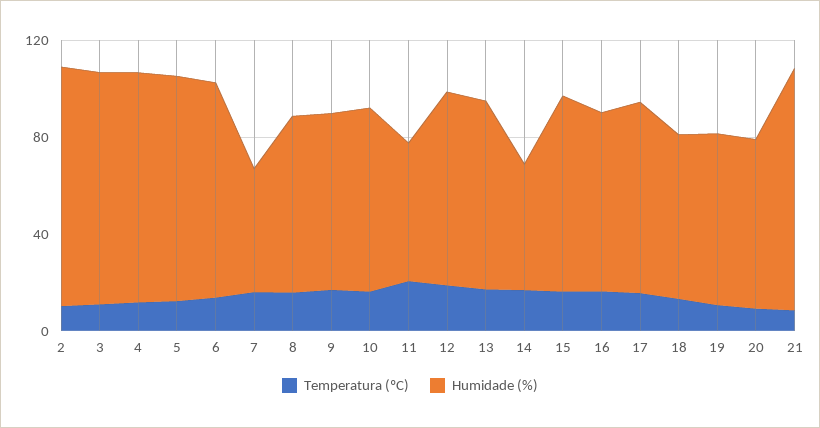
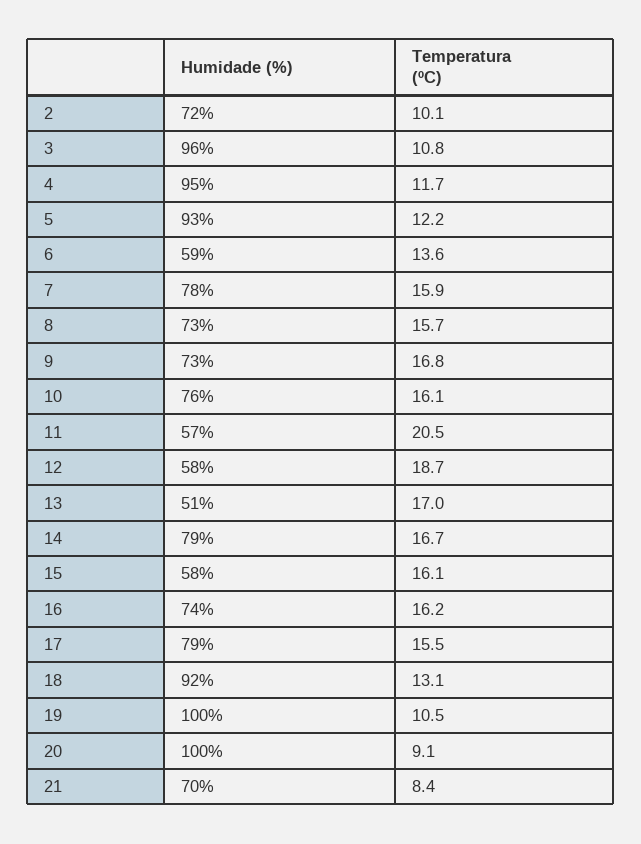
  {
    "Temperatura (ºC)": {
      "2": 10.1,
      "3": 10.8,
      "4": 11.7,
      "5": 12.2,
      "6": 13.6,
      "7": 15.9,
      "8": 15.7,
      "9": 16.8,
      "10": 16.1,
      "11": 20.5,
      "12": 18.7,
      "13": 17,
      "14": 16.7,
      "15": 16.1,
      "16": 16.2,
      "17": 15.5,
      "18": 13.1,
      "19": 10.5,
      "20": 9.1,
      "21": 8.4
    },
    "Humidade (%)": {
-     "2": 100,
+     "2": 72,
      "3": 96,
      "4": 95,
      "5": 93,
-     "6": 90,
+     "6": 59,
-     "7": 50,
+     "7": 78,
      "8": 73,
      "9": 73,
      "10": 76,
      "11": 57,
-     "12": 80,
+     "12": 58,
-     "13": 80,
+     "13": 51,
-     "14": 50,
+     "14": 79,
-     "15": 80,
+     "15": 58,
      "16": 74,
      "17": 79,
-     "18": 70,
+     "18": 92,
-     "19": 70,
+     "19": 100,
-     "20": 70,
+     "20": 100,
-     "21": 100
+     "21": 70
    }
  }

